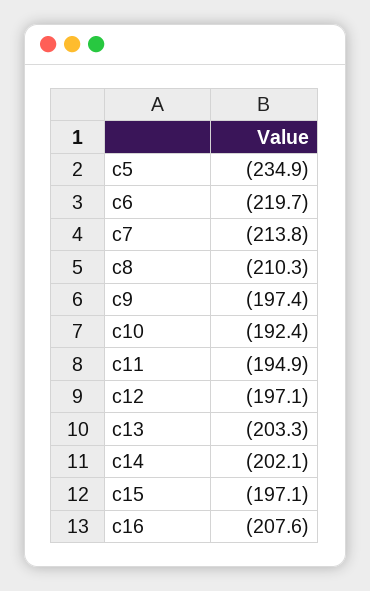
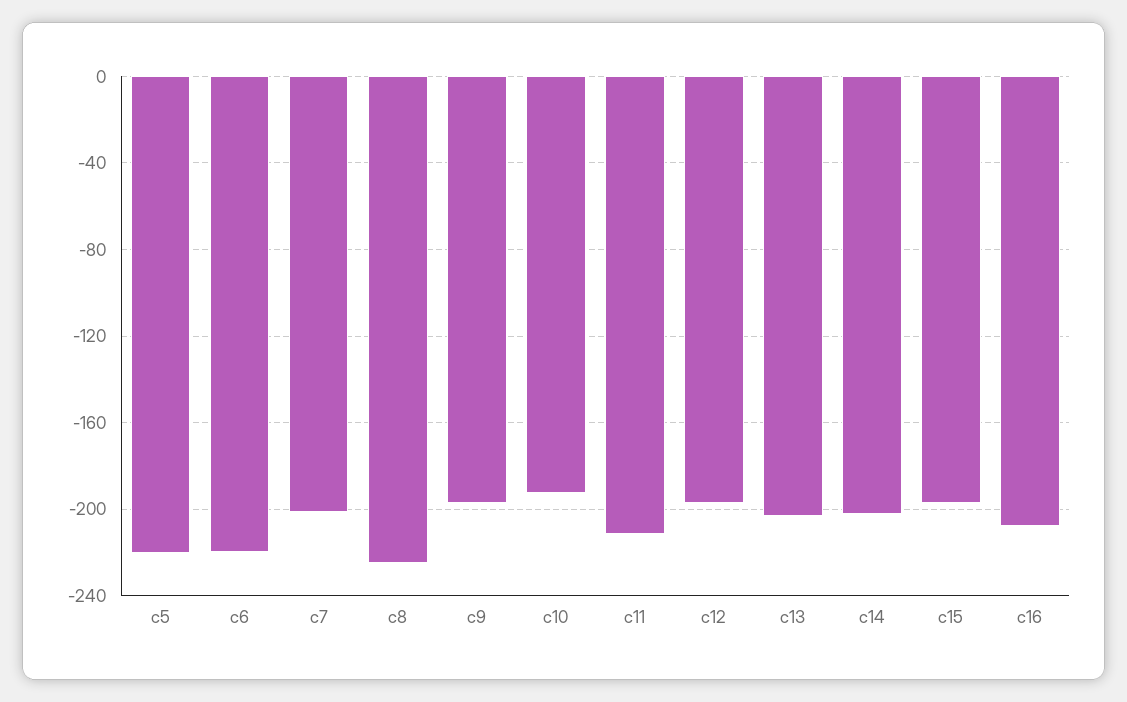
  {
-   "c5": -234.9,
+   "c5": -220,
    "c6": -219.7,
-   "c7": -213.8,
+   "c7": -200,
-   "c8": -210.3,
+   "c8": -225,
    "c9": -197.4,
    "c10": -192.4,
-   "c11": -194.9,
+   "c11": -210,
    "c12": -197.1,
    "c13": -203.3,
    "c14": -202.1,
    "c15": -197.1,
    "c16": -207.6
  }

